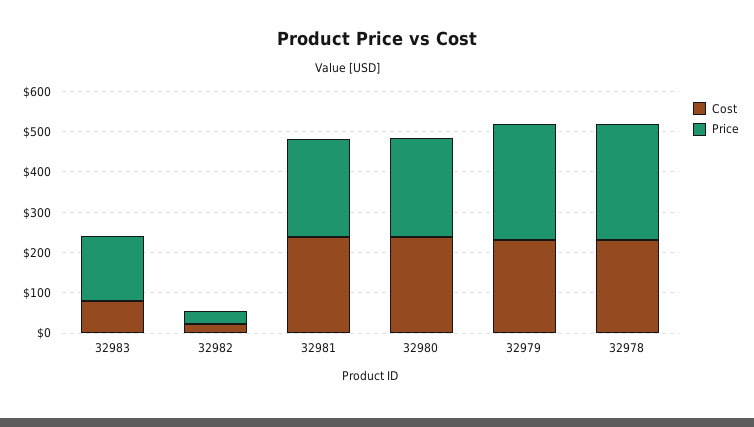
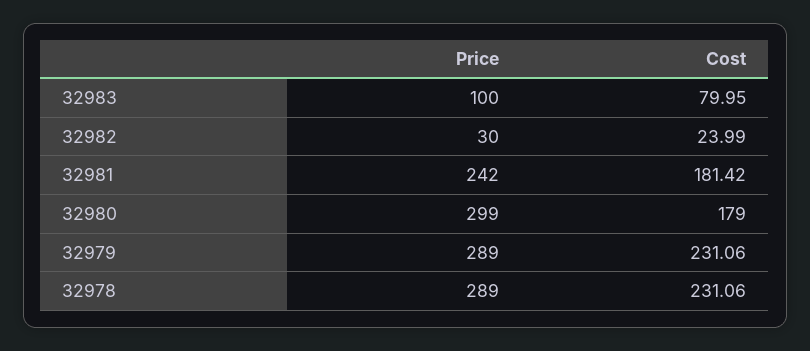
  {
    "Cost": {
      "32983": 79.95,
      "32982": 23.99,
-     "32981": 240,
+     "32981": 181.42,
-     "32980": 240,
+     "32980": 179,
      "32979": 231.06,
      "32978": 231.06
    },
    "Price": {
-     "32983": 160,
+     "32983": 100,
      "32982": 30,
      "32981": 242,
-     "32980": 240,
+     "32980": 299,
      "32979": 289,
      "32978": 289
    }
  }

